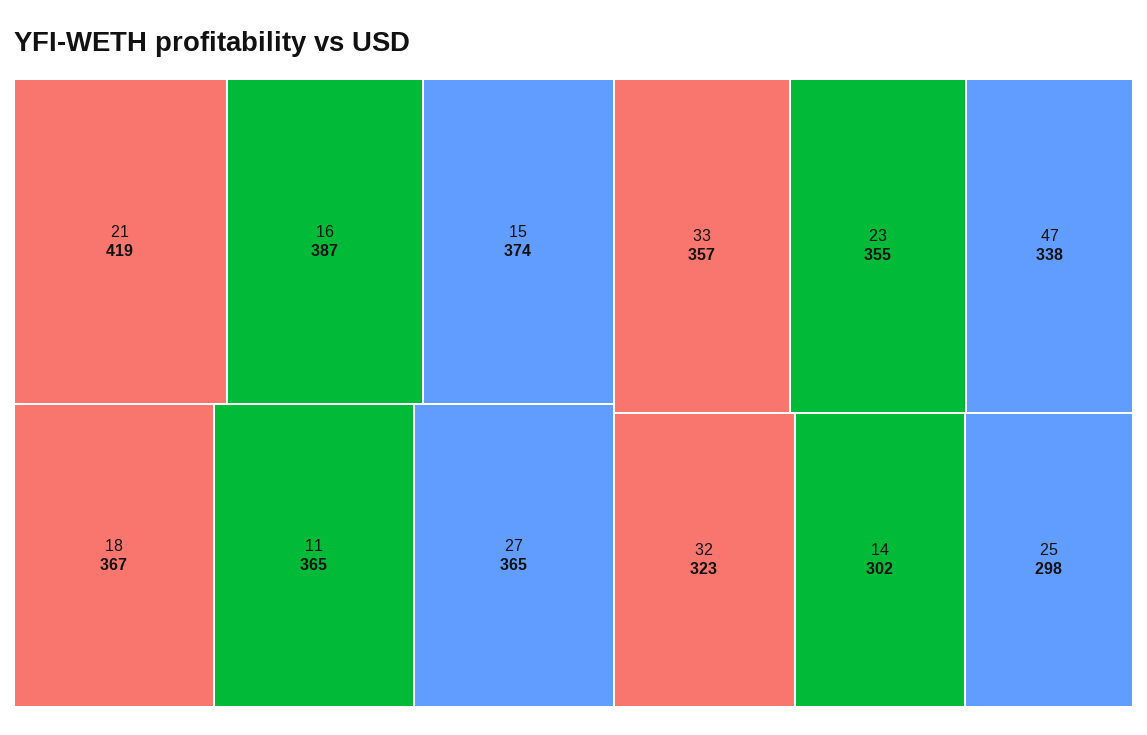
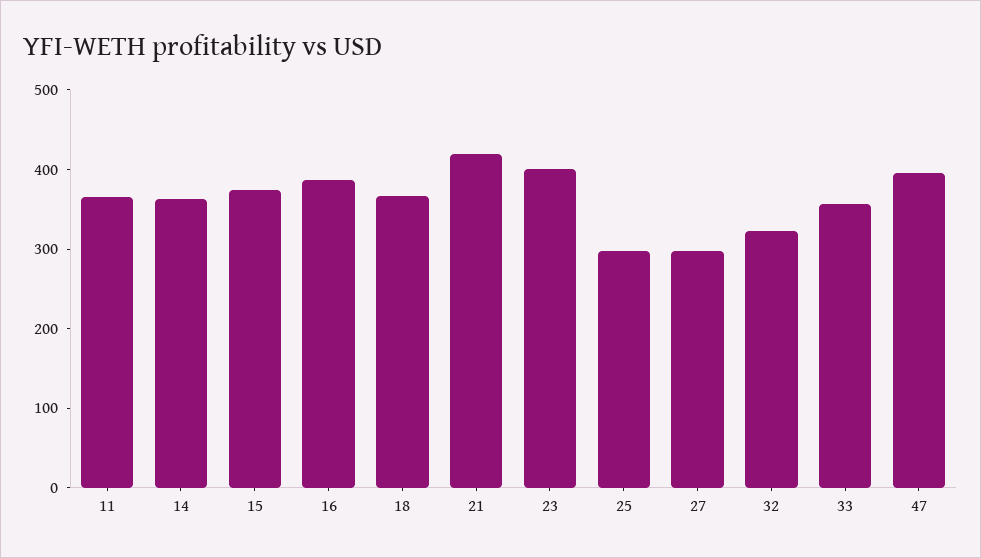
  {
    "21": 419,
    "16": 387,
    "15": 374,
    "18": 367,
    "11": 365,
-   "27": 365,
+   "27": 300,
    "33": 357,
-   "23": 355,
+   "23": 400,
-   "47": 338,
+   "47": 400,
    "32": 323,
-   "14": 302,
+   "14": 360,
    "25": 298
  }

